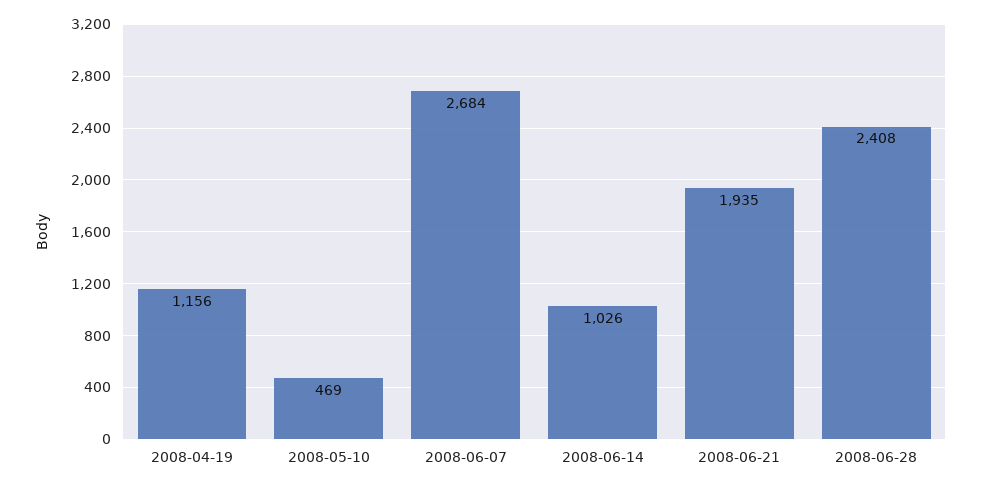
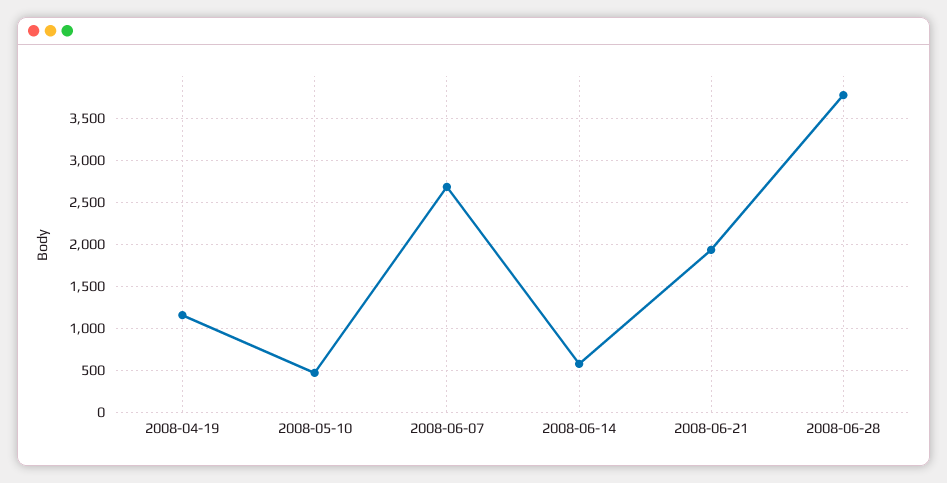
  {
    "2008-04-19": 1156,
    "2008-05-10": 469,
    "2008-06-07": 2684,
-   "2008-06-14": 1026,
+   "2008-06-14": 600,
    "2008-06-21": 1935,
-   "2008-06-28": 2408
+   "2008-06-28": 3800
  }

